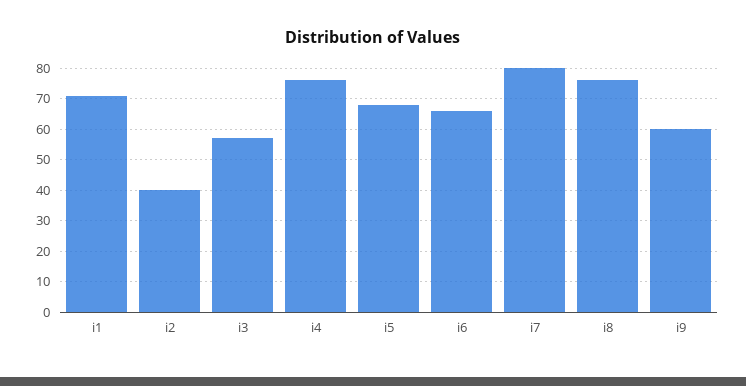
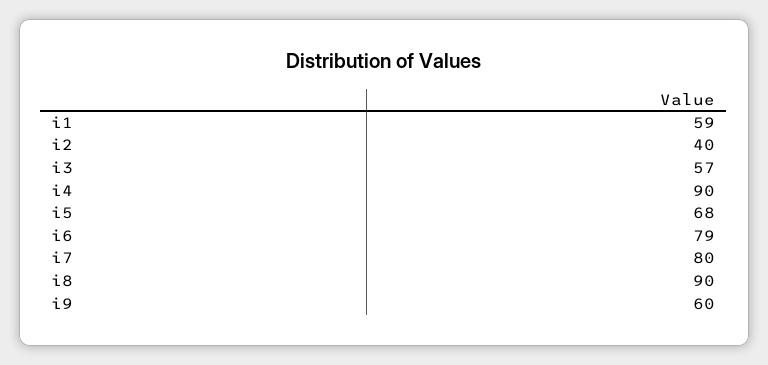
  {
-   "i1": 70,
+   "i1": 59,
    "i2": 40,
    "i3": 57,
-   "i4": 75,
+   "i4": 90,
    "i5": 68,
-   "i6": 65,
+   "i6": 79,
    "i7": 80,
-   "i8": 75,
+   "i8": 90,
    "i9": 60
  }

